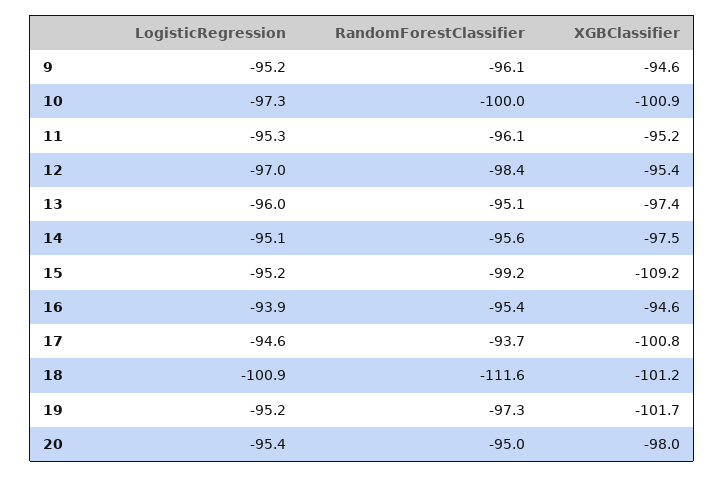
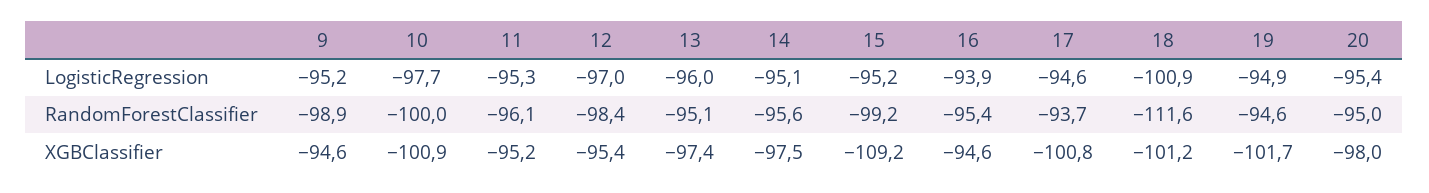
  {
    "LogisticRegression": {
      "9": -95.2,
-     "10": -97.3,
+     "10": -97.7,
      "11": -95.3,
      "12": -97,
      "13": -96,
      "14": -95.1,
      "15": -95.2,
      "16": -93.9,
      "17": -94.6,
      "18": -100.9,
-     "19": -95.2,
+     "19": -94.9,
      "20": -95.4
    },
    "RandomForestClassifier": {
-     "9": -96.1,
+     "9": -98.9,
      "10": -100,
      "11": -96.1,
      "12": -98.4,
      "13": -95.1,
      "14": -95.6,
      "15": -99.2,
      "16": -95.4,
      "17": -93.7,
      "18": -111.6,
-     "19": -97.3,
+     "19": -94.6,
      "20": -95
    },
    "XGBClassifier": {
      "9": -94.6,
      "10": -100.9,
      "11": -95.2,
      "12": -95.4,
      "13": -97.4,
      "14": -97.5,
      "15": -109.2,
      "16": -94.6,
      "17": -100.8,
      "18": -101.2,
      "19": -101.7,
      "20": -98
    }
  }

